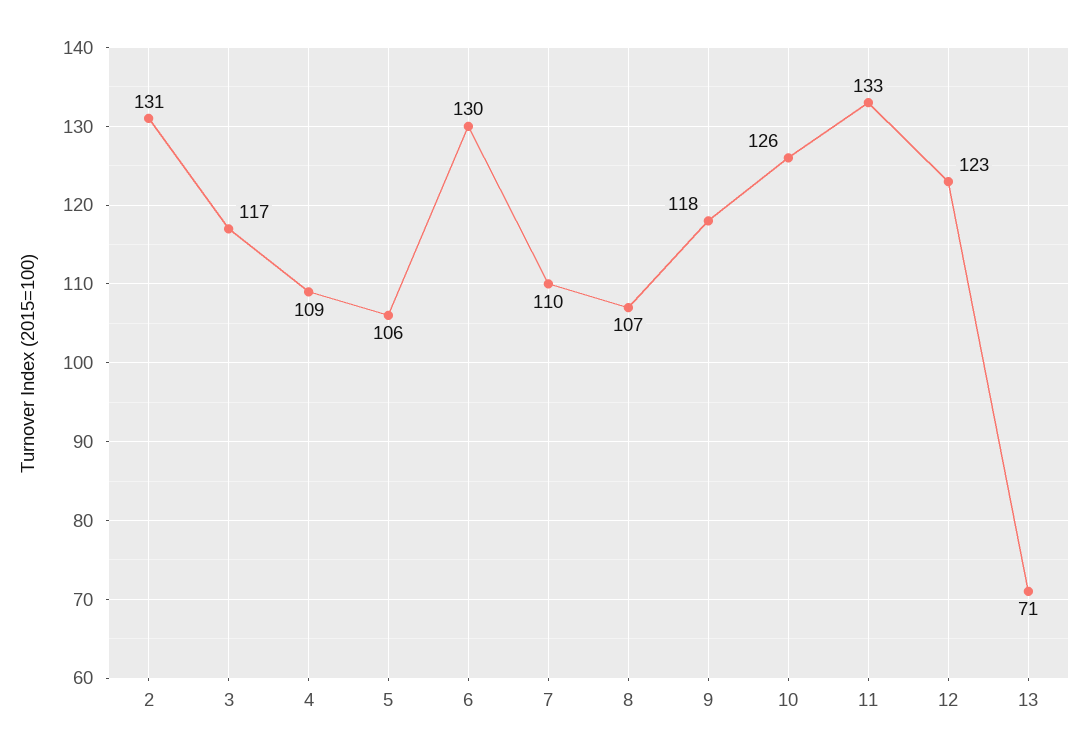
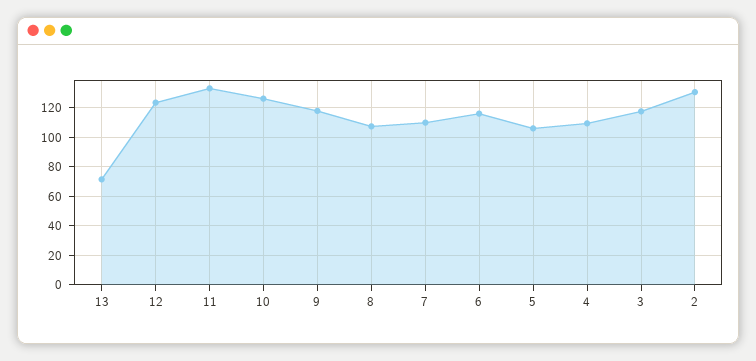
  {
    "2": 131,
    "3": 117,
    "4": 109,
    "5": 106,
-   "6": 130,
+   "6": 115,
    "7": 110,
    "8": 107,
    "9": 118,
    "10": 126,
    "11": 133,
    "12": 123,
    "13": 71
  }

